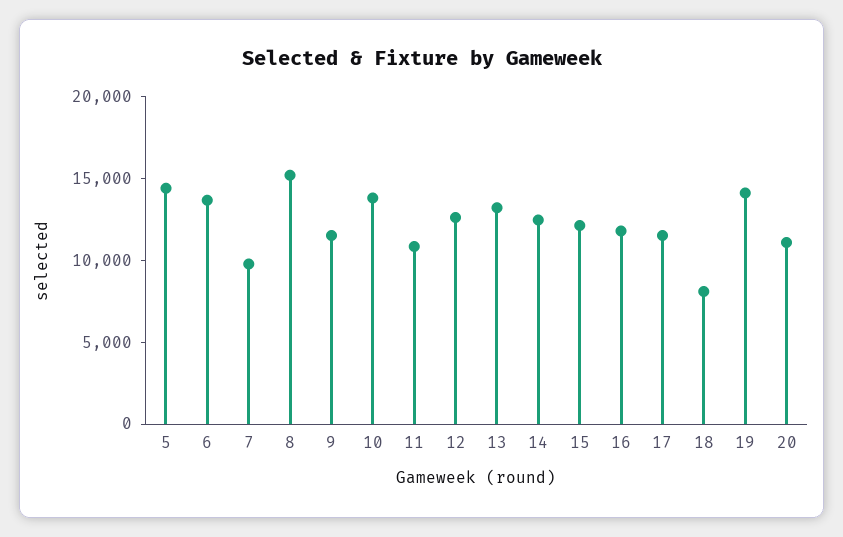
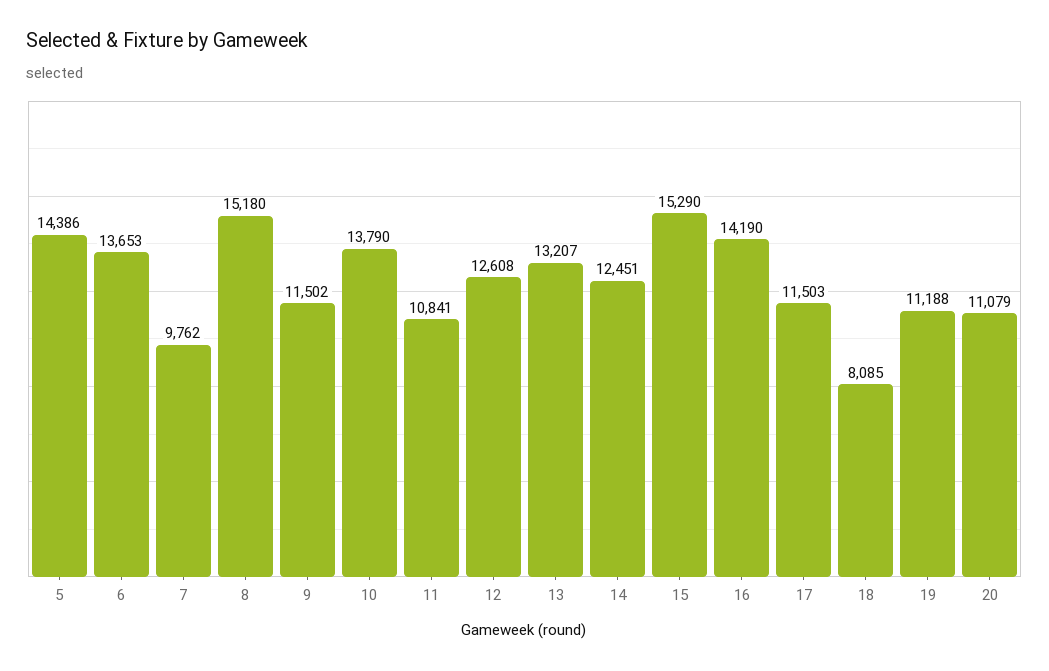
  {
    "5": 14386,
    "6": 13653,
    "7": 9762,
    "8": 15180,
    "9": 11502,
    "10": 13790,
    "11": 10841,
    "12": 12608,
    "13": 13207,
    "14": 12451,
-   "15": 12000,
+   "15": 15290,
-   "16": 12000,
+   "16": 14190,
    "17": 11503,
    "18": 8085,
-   "19": 14000,
+   "19": 11188,
    "20": 11079
  }

